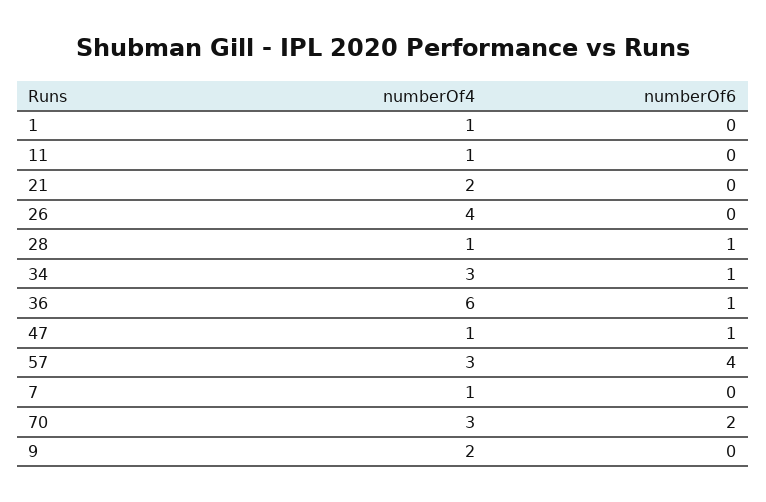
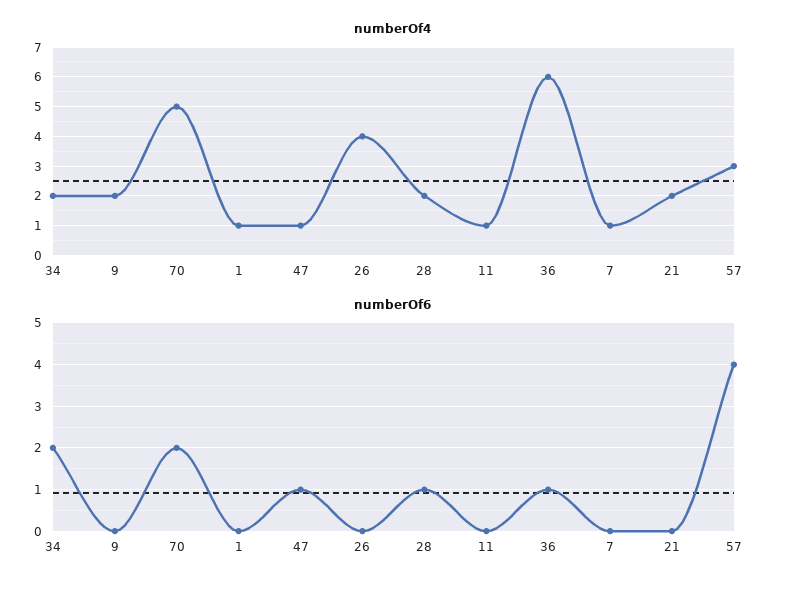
  {
    "numberOf4": {
      "1": 1,
      "11": 1,
      "21": 2,
      "26": 4,
-     "28": 1,
+     "28": 2,
-     "34": 3,
+     "34": 2,
      "36": 6,
      "47": 1,
      "57": 3,
      "7": 1,
-     "70": 3,
+     "70": 5,
      "9": 2
    },
    "numberOf6": {
      "1": 0,
      "11": 0,
      "21": 0,
      "26": 0,
      "28": 1,
-     "34": 1,
+     "34": 2,
      "36": 1,
      "47": 1,
      "57": 4,
      "7": 0,
      "70": 2,
      "9": 0
    }
  }

